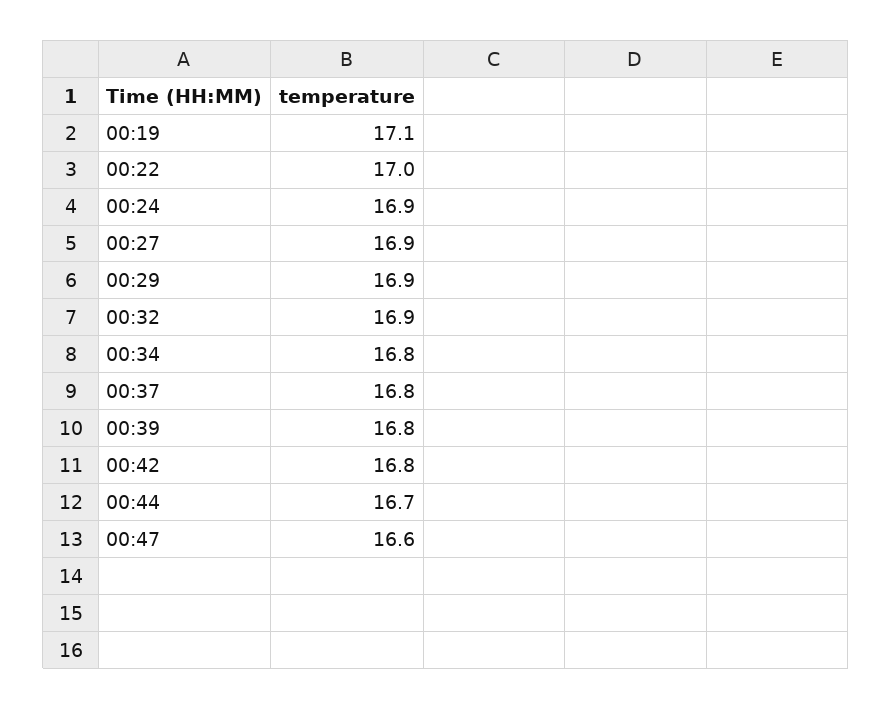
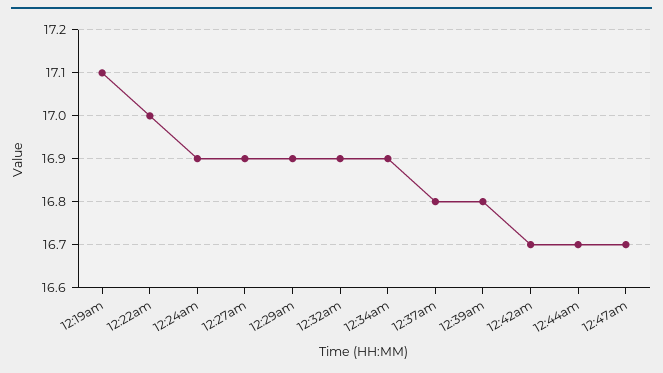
  {
    "00:19": 17.1,
    "00:22": 17,
    "00:24": 16.9,
    "00:27": 16.9,
    "00:29": 16.9,
    "00:32": 16.9,
-   "00:34": 16.8,
+   "00:34": 16.9,
    "00:37": 16.8,
    "00:39": 16.8,
-   "00:42": 16.8,
+   "00:42": 16.7,
    "00:44": 16.7,
-   "00:47": 16.6
+   "00:47": 16.7
  }

